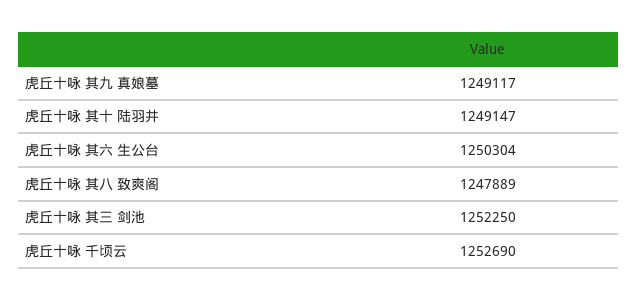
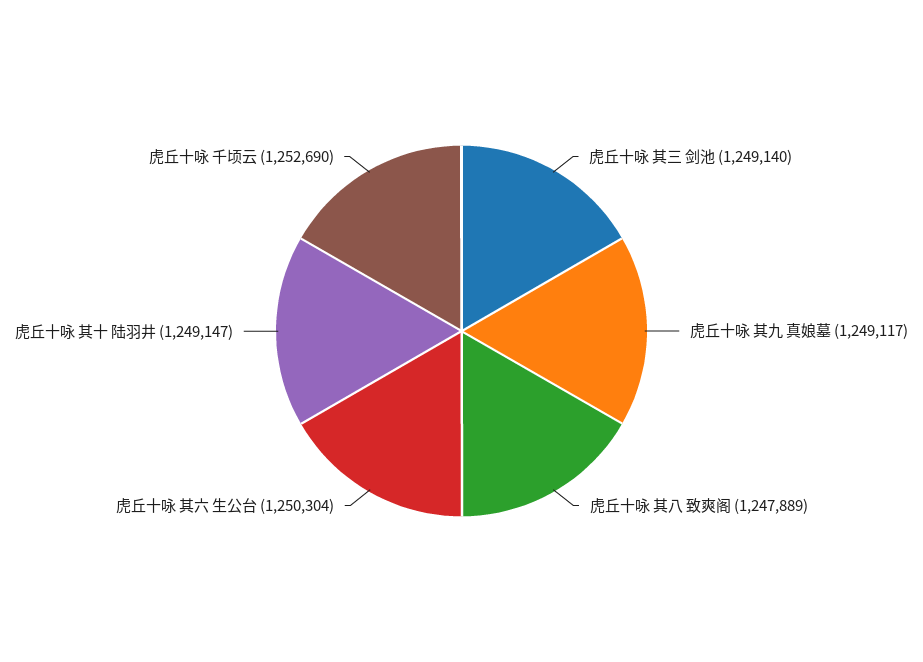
  {
    "虎丘十咏 其九 真娘墓": 1249117,
    "虎丘十咏 其十 陆羽井": 1249147,
    "虎丘十咏 其六 生公台": 1250304,
    "虎丘十咏 其八 致爽阁": 1247889,
-   "虎丘十咏 其三 剑池": 1252250,
+   "虎丘十咏 其三 剑池": 1249140,
    "虎丘十咏 千顷云": 1252690
  }

